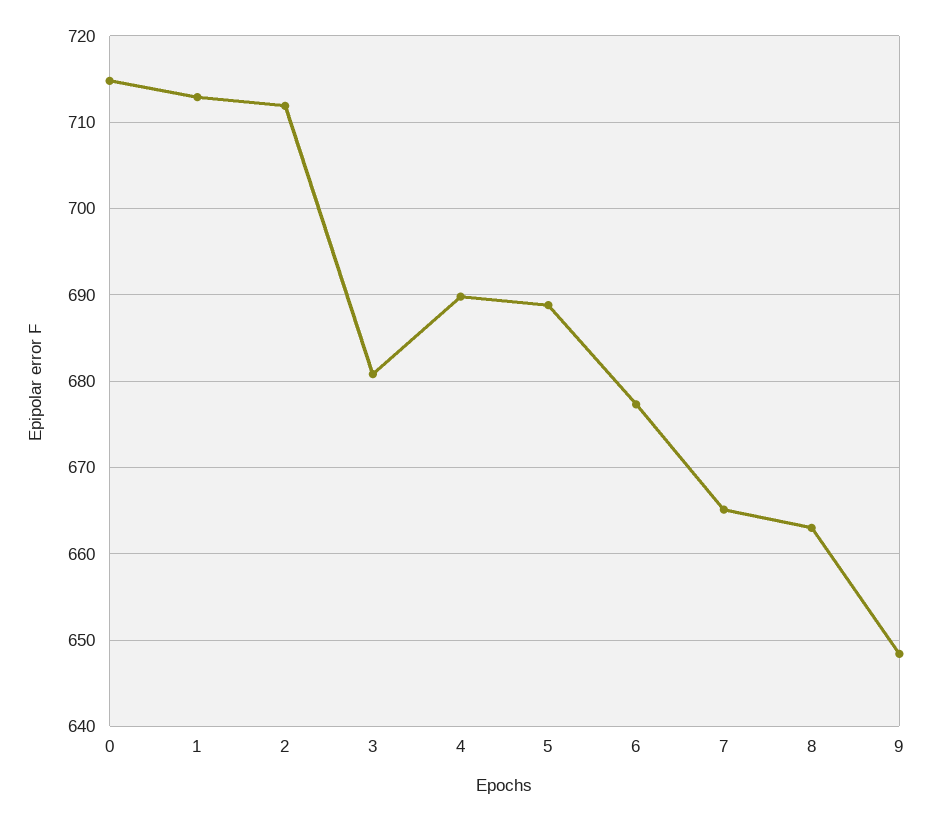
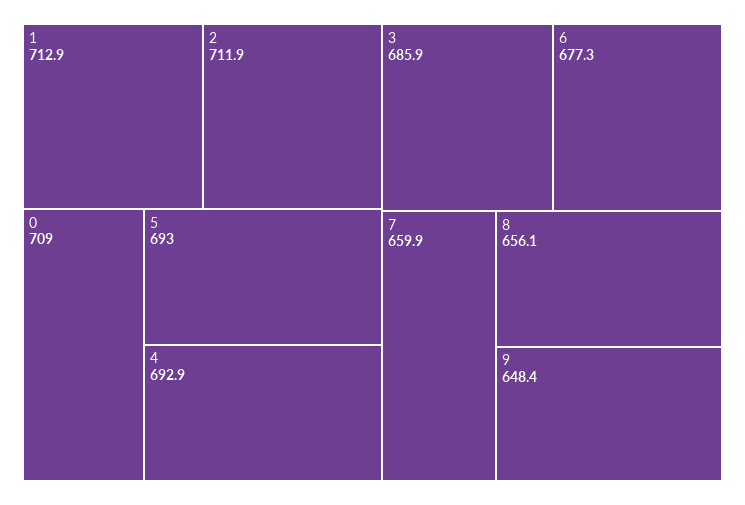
  {
-   "0": 715,
+   "0": 709,
    "1": 712.9,
    "2": 711.9,
-   "3": 681,
+   "3": 685.9,
-   "4": 690,
+   "4": 692.9,
-   "5": 689,
+   "5": 693,
    "6": 677.3,
-   "7": 665,
+   "7": 659.9,
-   "8": 663,
+   "8": 656.1,
    "9": 648.4
  }

